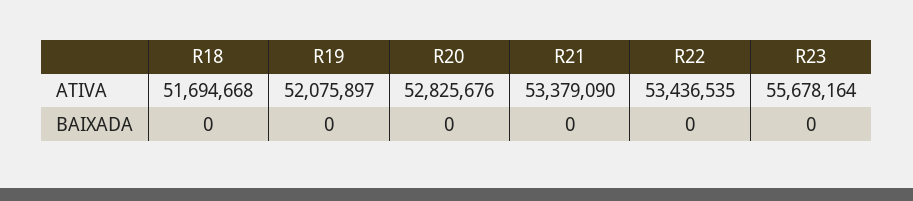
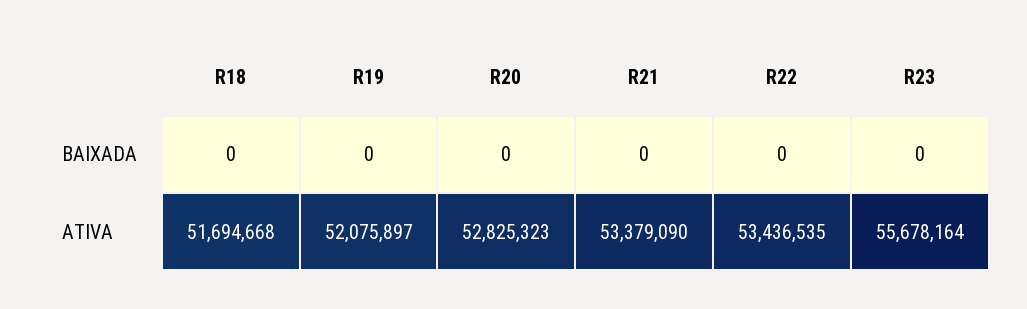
  {
    "R18": {
      "ATIVA": 51694668,
      "BAIXADA": 0
    },
    "R19": {
      "ATIVA": 52075897,
      "BAIXADA": 0
    },
    "R20": {
-     "ATIVA": 52825676,
+     "ATIVA": 52825323,
      "BAIXADA": 0
    },
    "R21": {
      "ATIVA": 53379090,
      "BAIXADA": 0
    },
    "R22": {
      "ATIVA": 53436535,
      "BAIXADA": 0
    },
    "R23": {
      "ATIVA": 55678164,
      "BAIXADA": 0
    }
  }

